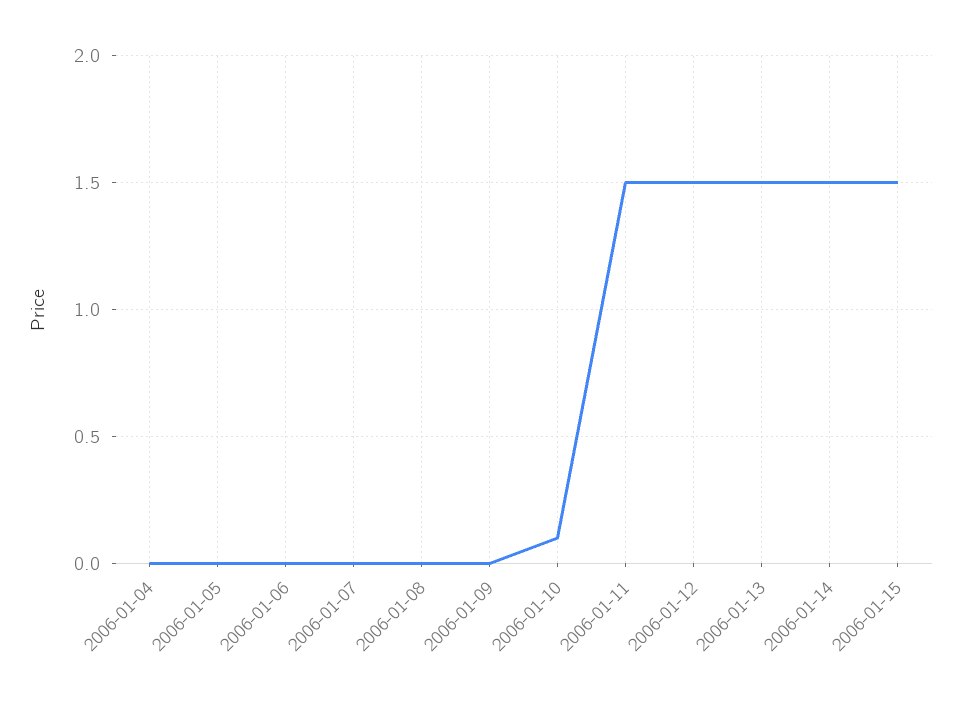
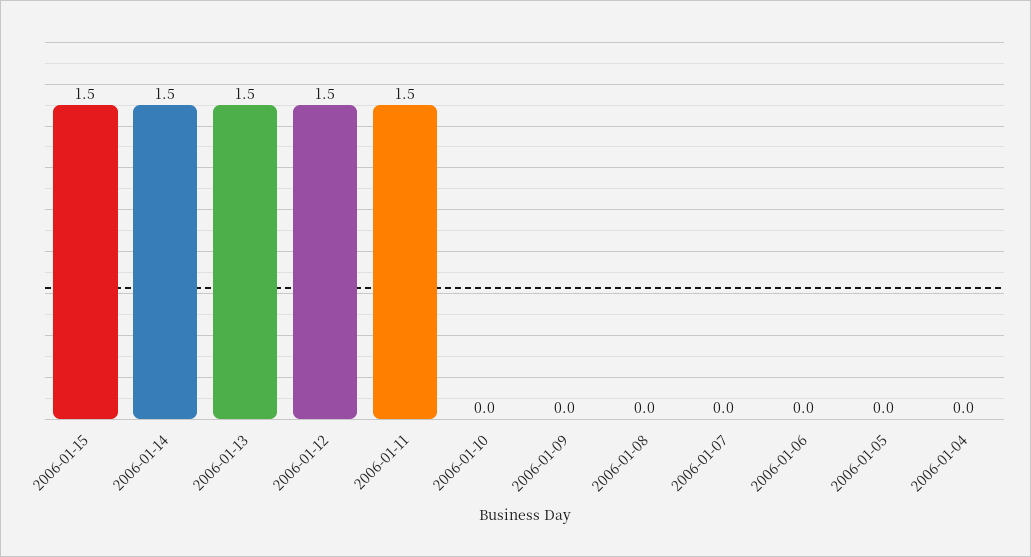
  {
    "2006-01-04": 0,
    "2006-01-05": 0,
    "2006-01-06": 0,
    "2006-01-07": 0,
    "2006-01-08": 0,
    "2006-01-09": 0,
-   "2006-01-10": 0.1,
+   "2006-01-10": 0,
    "2006-01-11": 1.5,
    "2006-01-12": 1.5,
    "2006-01-13": 1.5,
    "2006-01-14": 1.5,
    "2006-01-15": 1.5
  }

